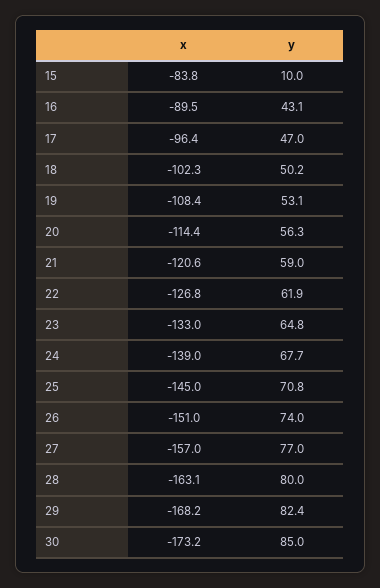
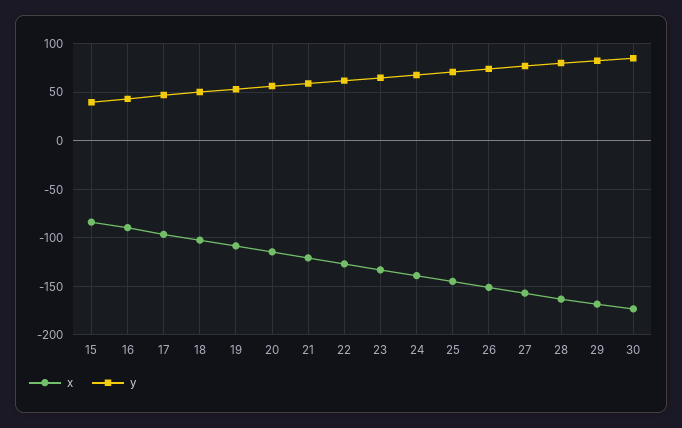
  {
    "x": {
      "15": -83.8,
      "16": -89.5,
      "17": -96.4,
      "18": -102.3,
      "19": -108.4,
      "20": -114.4,
      "21": -120.6,
      "22": -126.8,
      "23": -133,
      "24": -139,
      "25": -145,
      "26": -151,
      "27": -157,
      "28": -163.1,
      "29": -168.2,
      "30": -173.2
    },
    "y": {
-     "15": 10,
+     "15": 40,
      "16": 43.1,
      "17": 47,
      "18": 50.2,
      "19": 53.1,
      "20": 56.3,
      "21": 59,
      "22": 61.9,
      "23": 64.8,
      "24": 67.7,
      "25": 70.8,
      "26": 74,
      "27": 77,
      "28": 80,
      "29": 82.4,
      "30": 85
    }
  }

